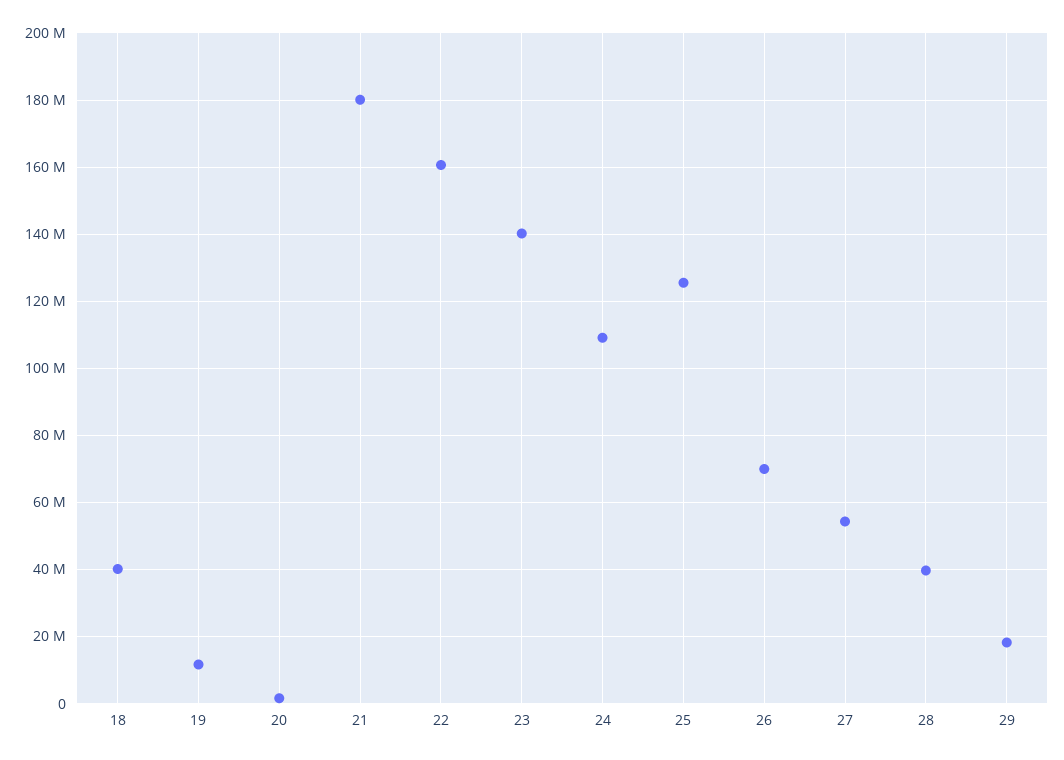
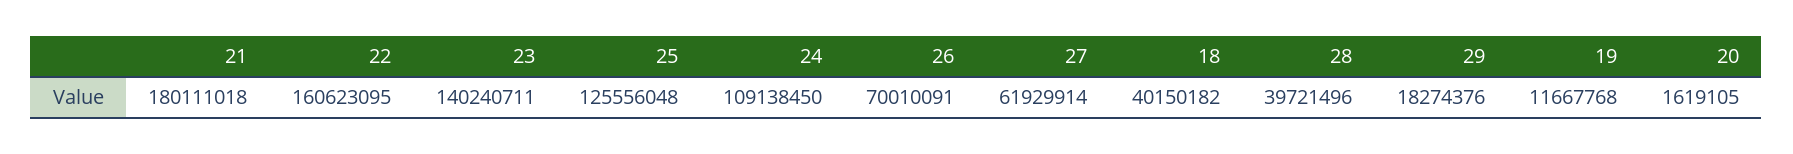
  {
    "18": 40150182,
    "19": 11667768,
    "20": 1619105,
    "21": 180111018,
    "22": 160623095,
    "23": 140240711,
    "24": 109138450,
    "25": 125556048,
    "26": 70010091,
-   "27": 54000000,
+   "27": 61929914,
    "28": 39721496,
    "29": 18274376
  }

